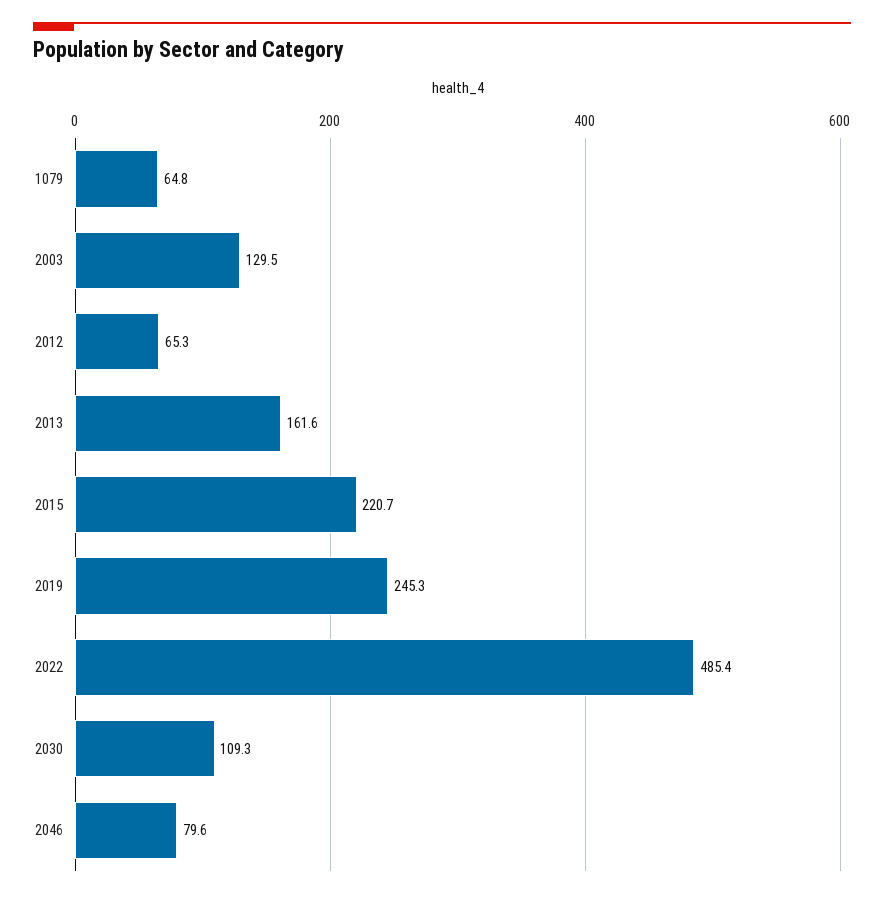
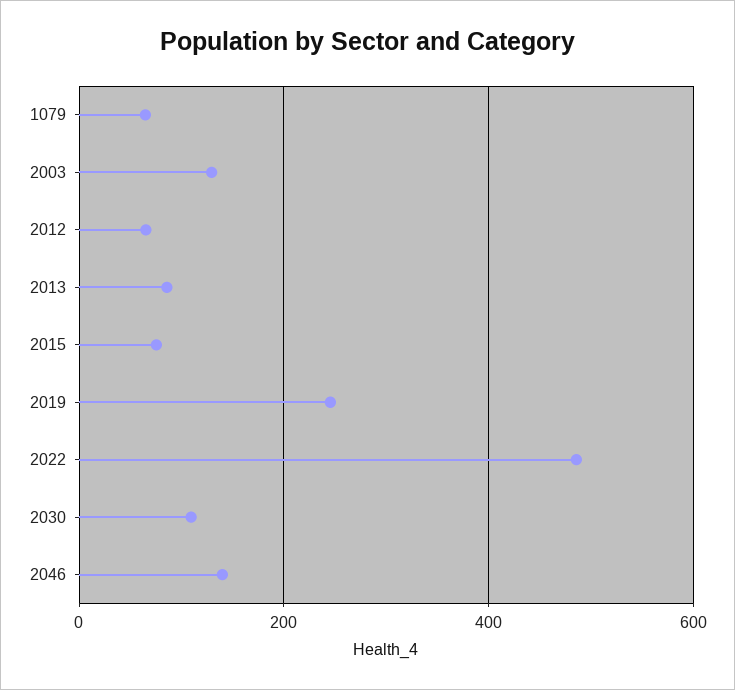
  {
    "1079": 64.8,
    "2003": 129.5,
    "2012": 65.3,
-   "2013": 161.6,
+   "2013": 80,
-   "2015": 220.7,
+   "2015": 80,
    "2019": 245.3,
    "2022": 485.4,
    "2030": 109.3,
-   "2046": 79.6
+   "2046": 140
  }

